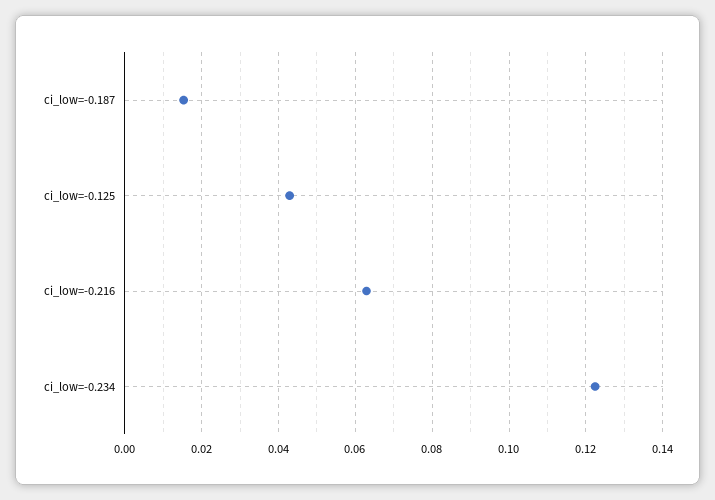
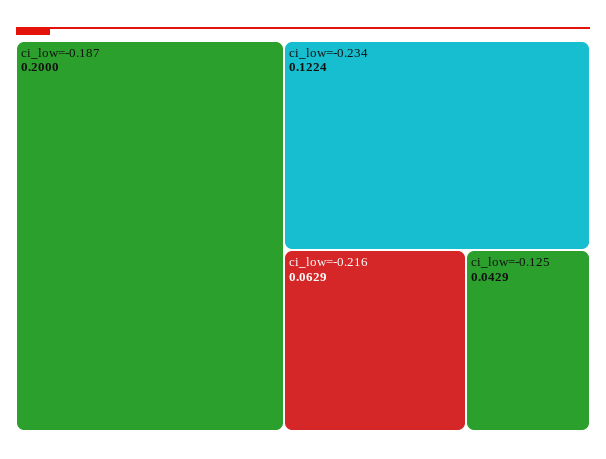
  {
-   "ci_low=-0.187": 0.016,
+   "ci_low=-0.187": 0.2,
    "ci_low=-0.125": 0.0429,
    "ci_low=-0.216": 0.0629,
    "ci_low=-0.234": 0.1224
  }

